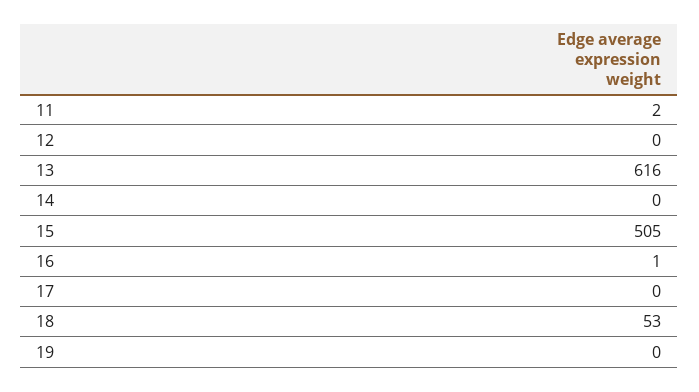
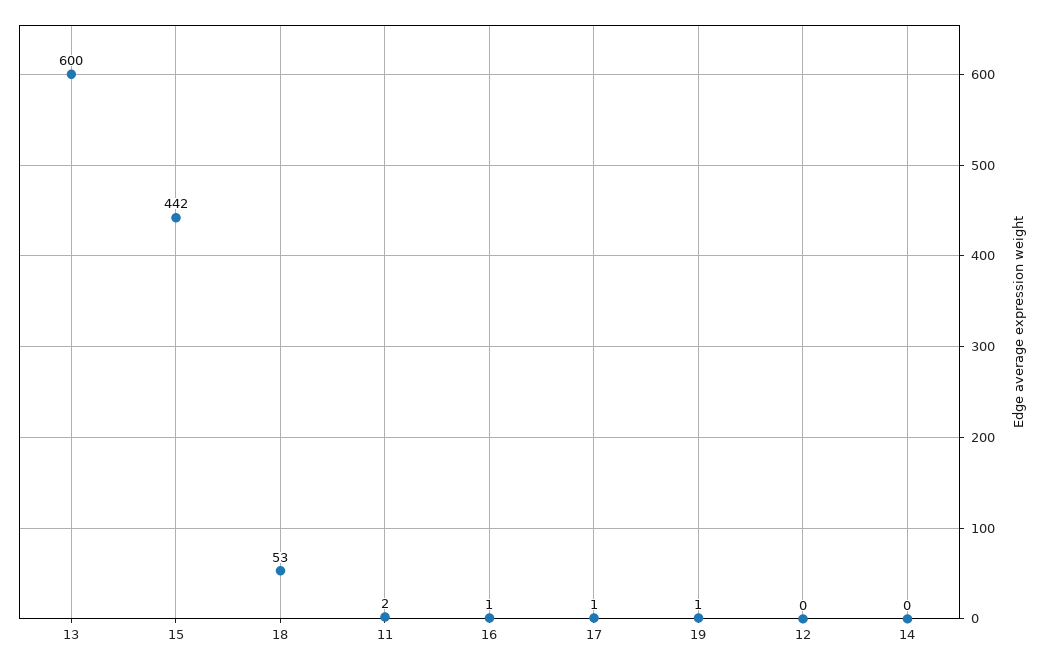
  {
    "11": 2,
    "12": 0,
-   "13": 616,
+   "13": 600,
    "14": 0,
-   "15": 505,
+   "15": 442,
    "16": 1,
-   "17": 0,
+   "17": 1,
    "18": 53,
-   "19": 0
+   "19": 1
  }

